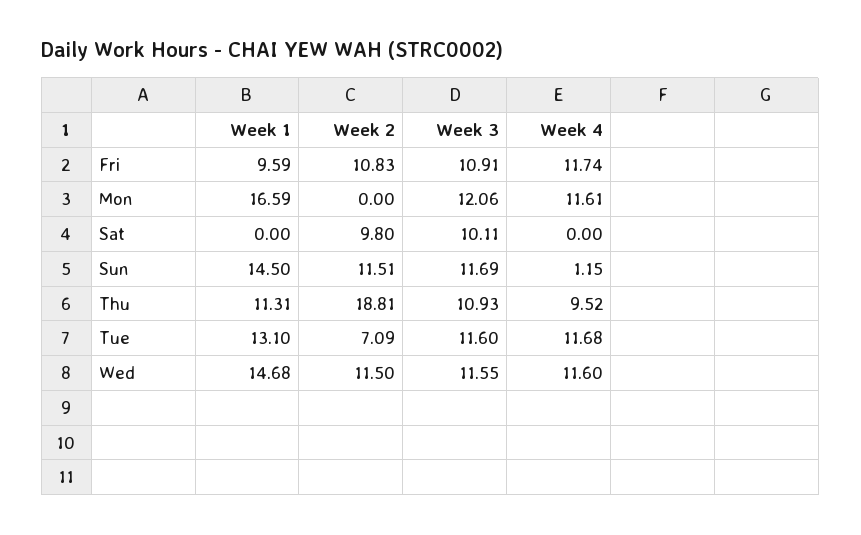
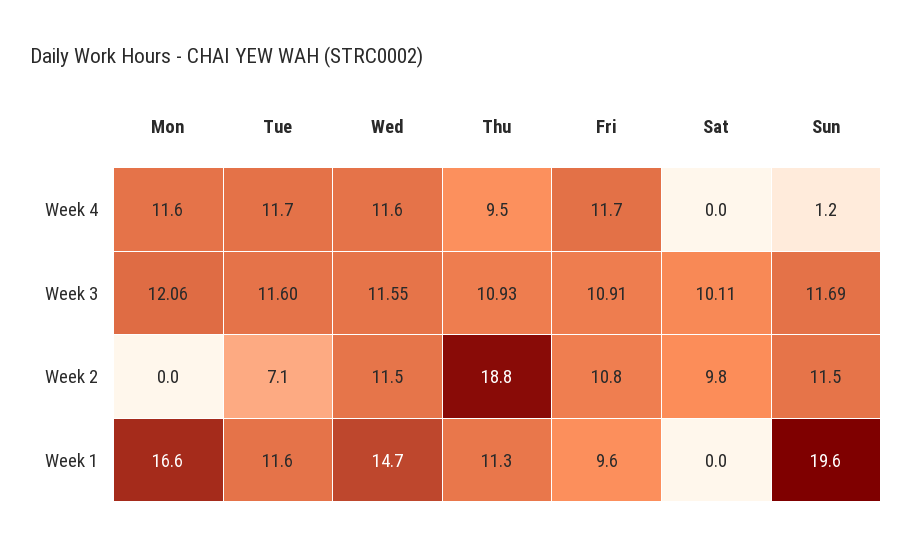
  {
    "Week 1": {
      "Fri": 9.59,
      "Mon": 16.59,
      "Sat": 0,
-     "Sun": 14.5,
+     "Sun": 19.6,
      "Thu": 11.31,
-     "Tue": 13.1,
+     "Tue": 11.6,
      "Wed": 14.68
    },
    "Week 2": {
      "Fri": 10.83,
      "Mon": 0,
      "Sat": 9.8,
      "Sun": 11.51,
      "Thu": 18.81,
      "Tue": 7.09,
      "Wed": 11.5
    },
    "Week 3": {
      "Fri": 10.91,
      "Mon": 12.06,
      "Sat": 10.11,
      "Sun": 11.69,
      "Thu": 10.93,
      "Tue": 11.6,
      "Wed": 11.55
    },
    "Week 4": {
      "Fri": 11.74,
      "Mon": 11.61,
      "Sat": 0,
      "Sun": 1.15,
      "Thu": 9.52,
      "Tue": 11.68,
      "Wed": 11.6
    }
  }

